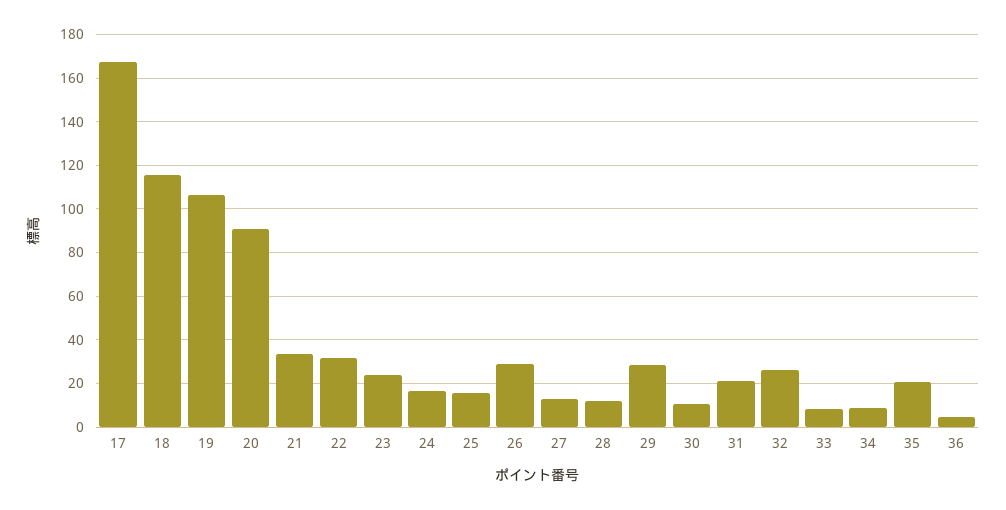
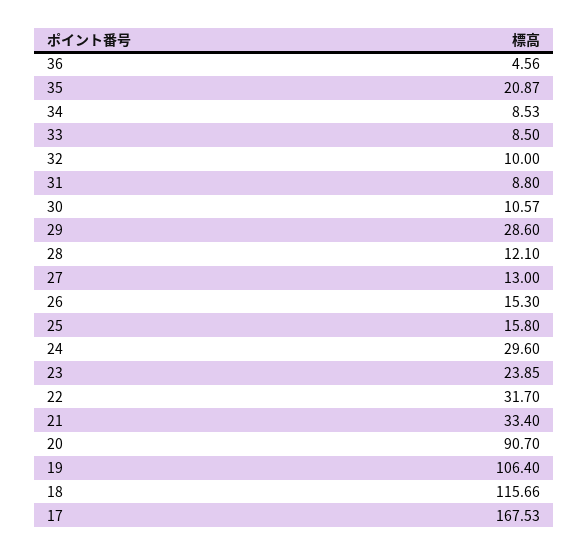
  {
    "17": 167.53,
    "18": 115.66,
    "19": 106.4,
    "20": 90.7,
    "21": 33.4,
    "22": 31.7,
    "23": 23.85,
-   "24": 15,
+   "24": 29.6,
    "25": 15.8,
-   "26": 30,
+   "26": 15.3,
    "27": 13,
    "28": 12.1,
    "29": 28.6,
    "30": 10.57,
-   "31": 20,
+   "31": 8.8,
-   "32": 25,
+   "32": 10,
    "33": 8.5,
    "34": 8.53,
    "35": 20.87,
    "36": 4.56
  }

